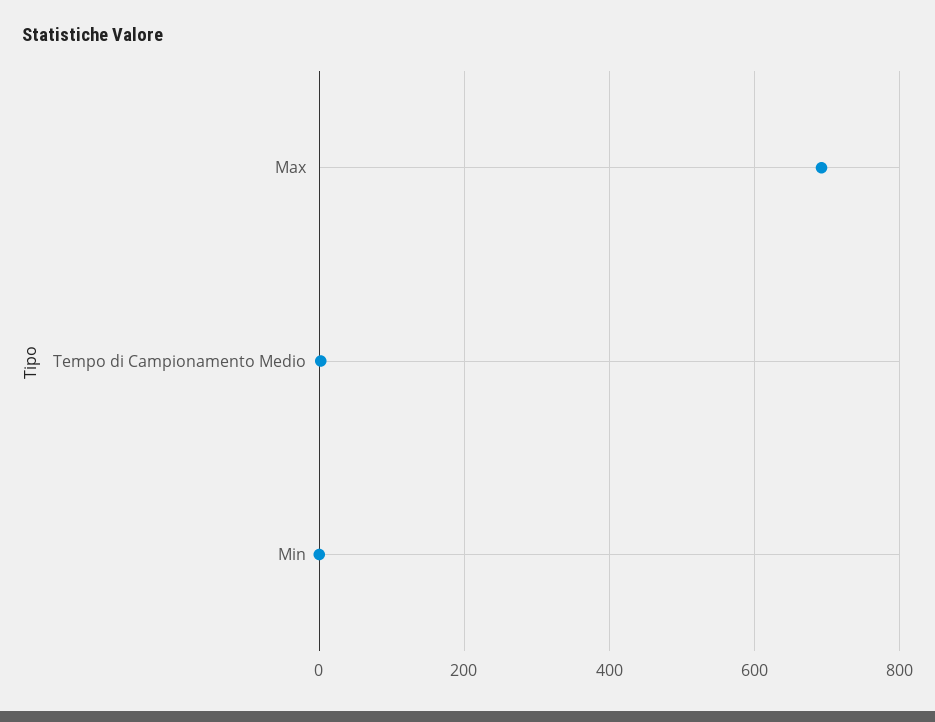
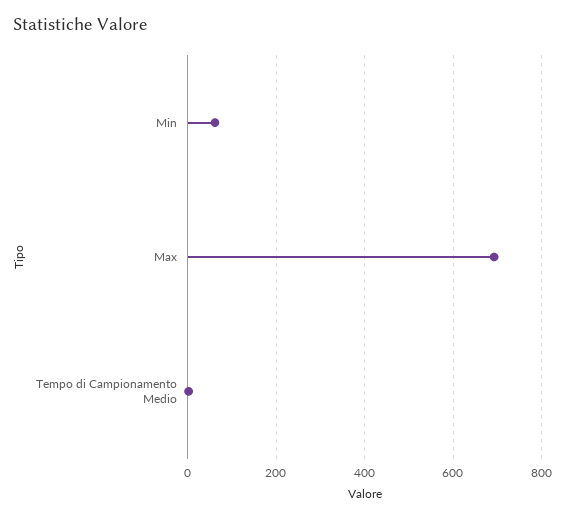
  {
    "Max": 700,
    "Tempo di Campionamento Medio": 0,
-   "Min": 0
+   "Min": 60
  }

